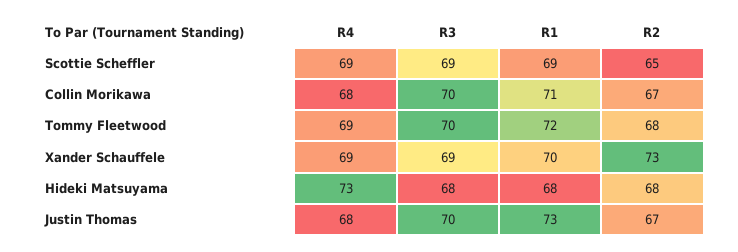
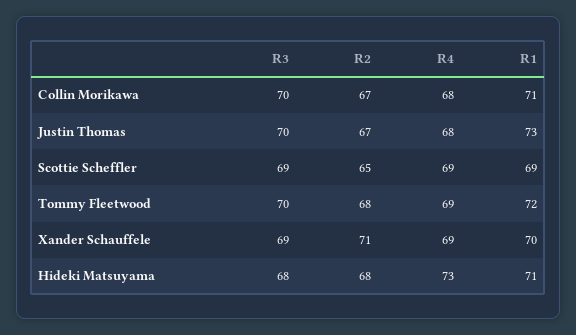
  {
    "R4": {
      "Scottie Scheffler": 69,
      "Collin Morikawa": 68,
      "Tommy Fleetwood": 69,
      "Xander Schauffele": 69,
      "Hideki Matsuyama": 73,
      "Justin Thomas": 68
    },
    "R3": {
      "Scottie Scheffler": 69,
      "Collin Morikawa": 70,
      "Tommy Fleetwood": 70,
      "Xander Schauffele": 69,
      "Hideki Matsuyama": 68,
      "Justin Thomas": 70
    },
    "R1": {
      "Scottie Scheffler": 69,
      "Collin Morikawa": 71,
      "Tommy Fleetwood": 72,
      "Xander Schauffele": 70,
-     "Hideki Matsuyama": 68,
+     "Hideki Matsuyama": 71,
      "Justin Thomas": 73
    },
    "R2": {
      "Scottie Scheffler": 65,
      "Collin Morikawa": 67,
      "Tommy Fleetwood": 68,
-     "Xander Schauffele": 73,
+     "Xander Schauffele": 71,
      "Hideki Matsuyama": 68,
      "Justin Thomas": 67
    }
  }

